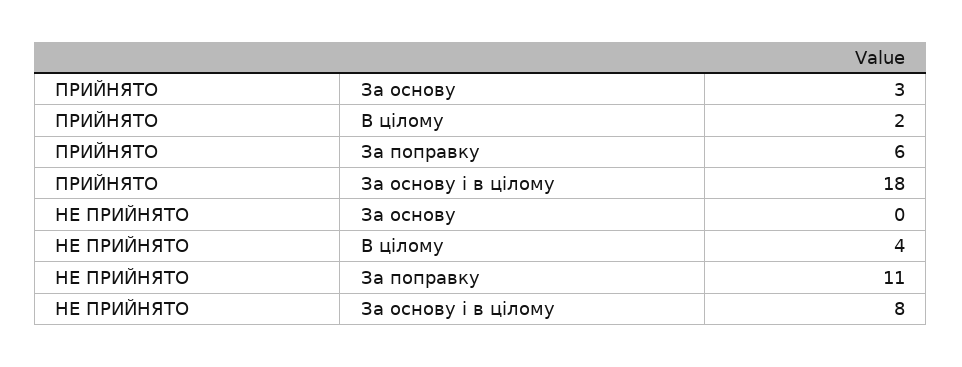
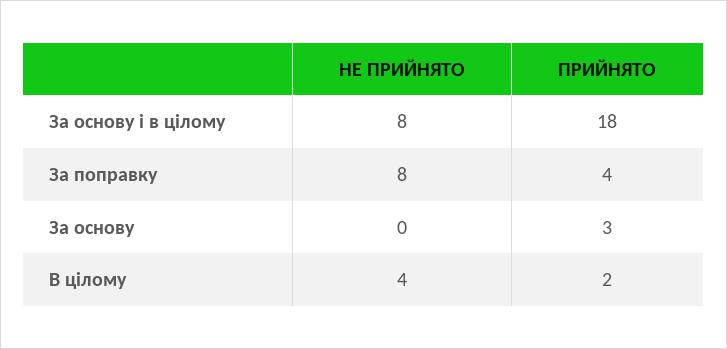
  {
    "ПРИЙНЯТО": {
      "За основу": 3,
      "В цілому": 2,
-     "За поправку": 6,
+     "За поправку": 4,
      "За основу і в цілому": 18
    },
    "НЕ ПРИЙНЯТО": {
      "За основу": 0,
      "В цілому": 4,
-     "За поправку": 11,
+     "За поправку": 8,
      "За основу і в цілому": 8
    }
  }

